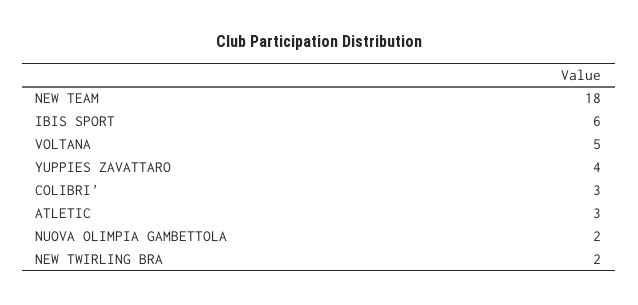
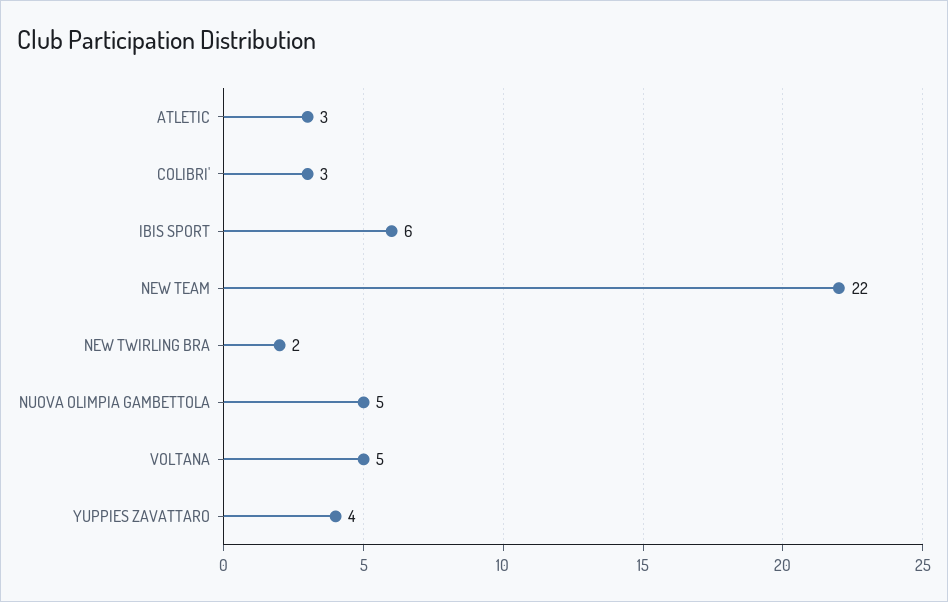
  {
-   "NEW TEAM": 18,
+   "NEW TEAM": 22,
    "IBIS SPORT": 6,
    "VOLTANA": 5,
    "YUPPIES ZAVATTARO": 4,
    "COLIBRI'": 3,
    "ATLETIC": 3,
-   "NUOVA OLIMPIA GAMBETTOLA": 2,
+   "NUOVA OLIMPIA GAMBETTOLA": 5,
    "NEW TWIRLING BRA": 2
  }

